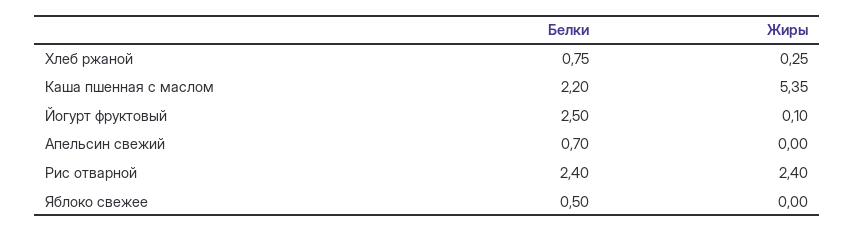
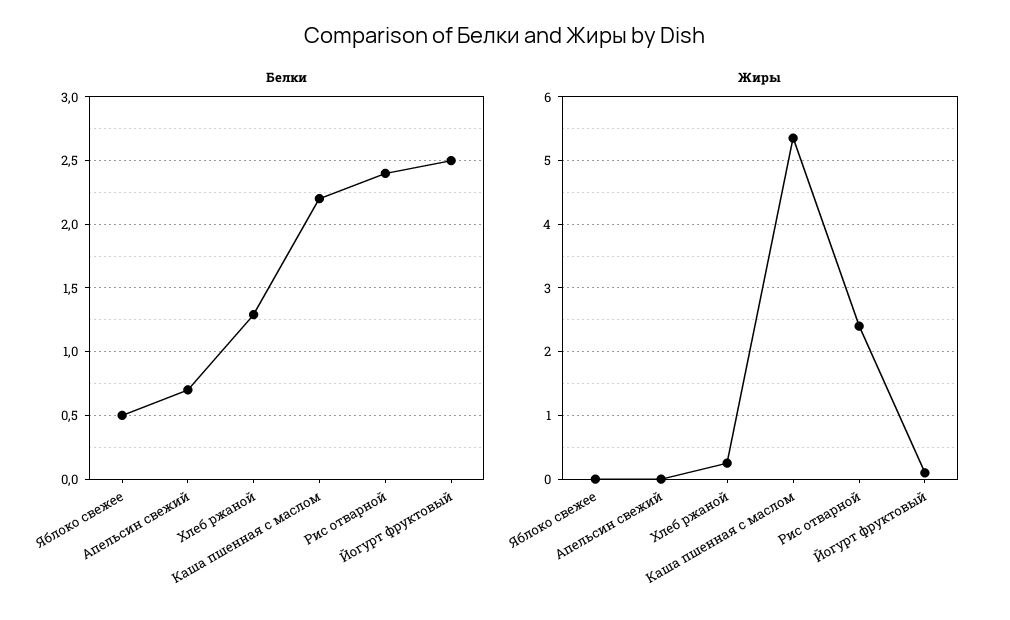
  {
    "Белки": {
-     "Хлеб ржаной": 0.75,
+     "Хлеб ржаной": 1.3,
      "Каша пшенная с маслом": 2.2,
      "Йогурт фруктовый": 2.5,
      "Апельсин свежий": 0.7,
      "Рис отварной": 2.4,
      "Яблоко свежее": 0.5
    },
    "Жиры": {
      "Хлеб ржаной": 0.25,
      "Каша пшенная с маслом": 5.35,
      "Йогурт фруктовый": 0.1,
      "Апельсин свежий": 0,
      "Рис отварной": 2.4,
      "Яблоко свежее": 0
    }
  }

